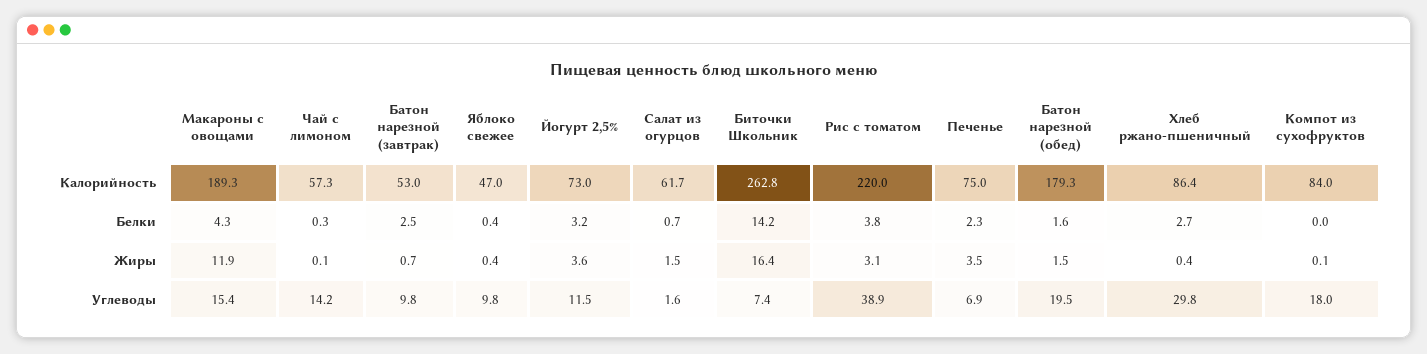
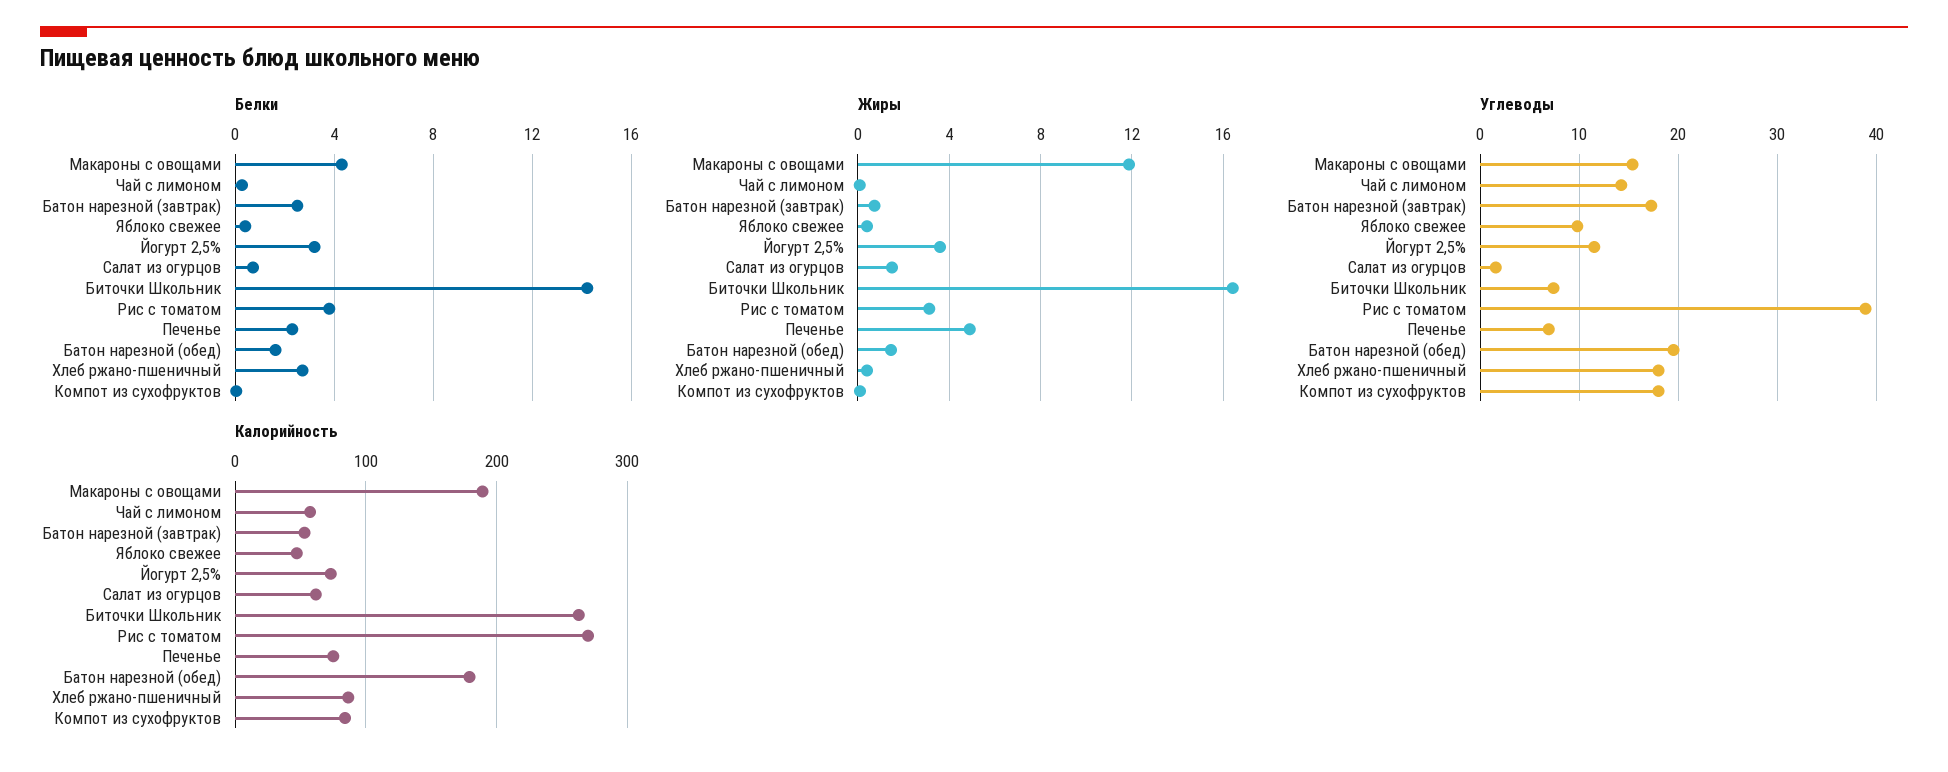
  {
    "Калорийность": {
      "Макароны с овощами": 189.3,
      "Чай с лимоном": 57.3,
      "Батон нарезной (завтрак)": 53,
      "Яблоко свежее": 47,
      "Йогурт 2,5%": 73,
      "Салат из огурцов": 61.7,
      "Биточки Школьник": 262.8,
-     "Рис с томатом": 220,
+     "Рис с томатом": 270,
      "Печенье": 75,
      "Батон нарезной (обед)": 179.3,
      "Хлеб ржано-пшеничный": 86.4,
      "Компот из сухофруктов": 84
    },
    "Белки": {
      "Макароны с овощами": 4.3,
      "Чай с лимоном": 0.3,
      "Батон нарезной (завтрак)": 2.5,
      "Яблоко свежее": 0.4,
      "Йогурт 2,5%": 3.2,
      "Салат из огурцов": 0.7,
      "Биточки Школьник": 14.2,
      "Рис с томатом": 3.8,
      "Печенье": 2.3,
      "Батон нарезной (обед)": 1.6,
      "Хлеб ржано-пшеничный": 2.7,
      "Компот из сухофруктов": 0
    },
    "Жиры": {
      "Макароны с овощами": 11.9,
      "Чай с лимоном": 0.1,
      "Батон нарезной (завтрак)": 0.7,
      "Яблоко свежее": 0.4,
      "Йогурт 2,5%": 3.6,
      "Салат из огурцов": 1.5,
      "Биточки Школьник": 16.4,
      "Рис с томатом": 3.1,
-     "Печенье": 3.5,
+     "Печенье": 5,
      "Батон нарезной (обед)": 1.5,
      "Хлеб ржано-пшеничный": 0.4,
      "Компот из сухофруктов": 0.1
    },
    "Углеводы": {
      "Макароны с овощами": 15.4,
      "Чай с лимоном": 14.2,
-     "Батон нарезной (завтрак)": 9.8,
+     "Батон нарезной (завтрак)": 17,
      "Яблоко свежее": 9.8,
      "Йогурт 2,5%": 11.5,
      "Салат из огурцов": 1.6,
      "Биточки Школьник": 7.4,
      "Рис с томатом": 38.9,
      "Печенье": 6.9,
      "Батон нарезной (обед)": 19.5,
-     "Хлеб ржано-пшеничный": 29.8,
+     "Хлеб ржано-пшеничный": 18,
      "Компот из сухофруктов": 18
    }
  }

